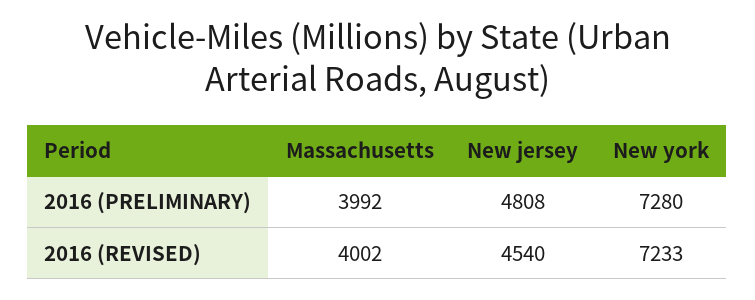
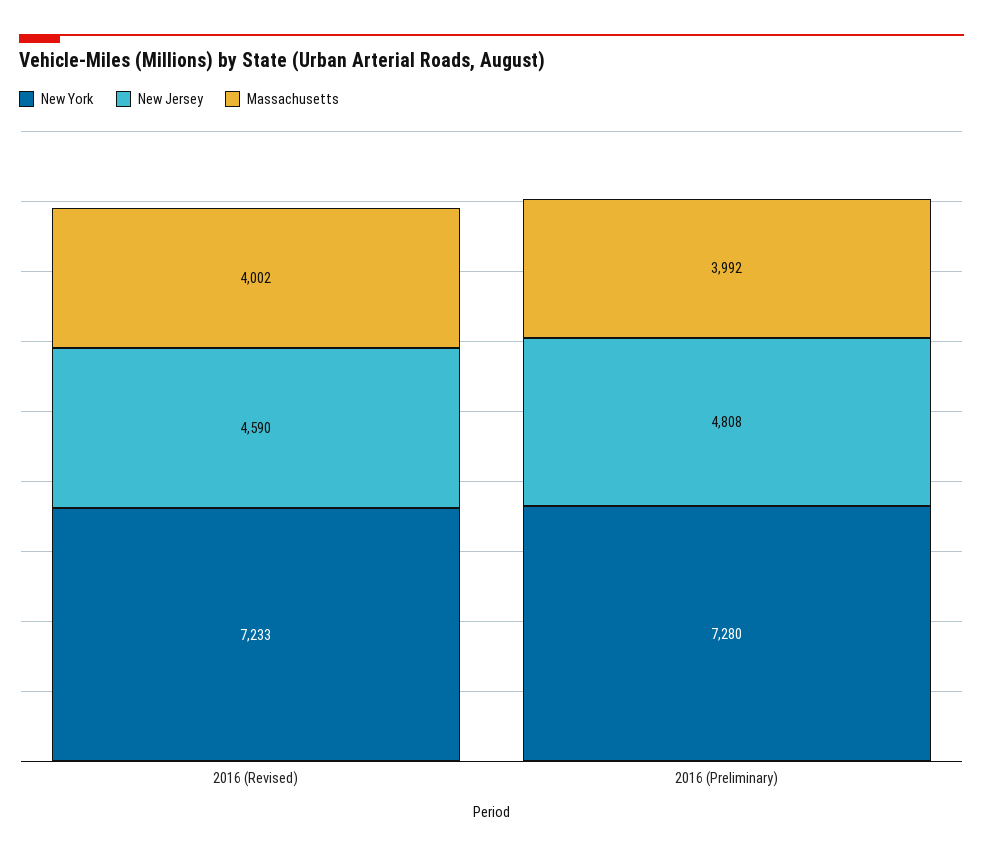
  {
    "Massachusetts": {
      "2016 (PRELIMINARY)": 3992,
      "2016 (REVISED)": 4002
    },
    "New jersey": {
      "2016 (PRELIMINARY)": 4808,
-     "2016 (REVISED)": 4540
+     "2016 (REVISED)": 4590
    },
    "New york": {
      "2016 (PRELIMINARY)": 7280,
      "2016 (REVISED)": 7233
    }
  }

